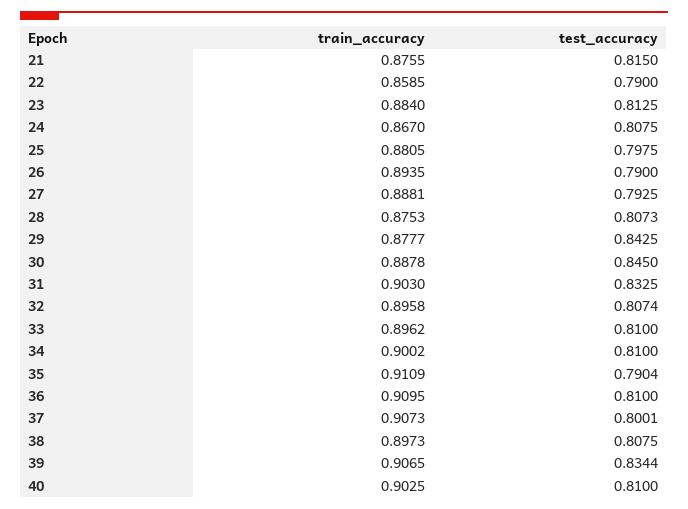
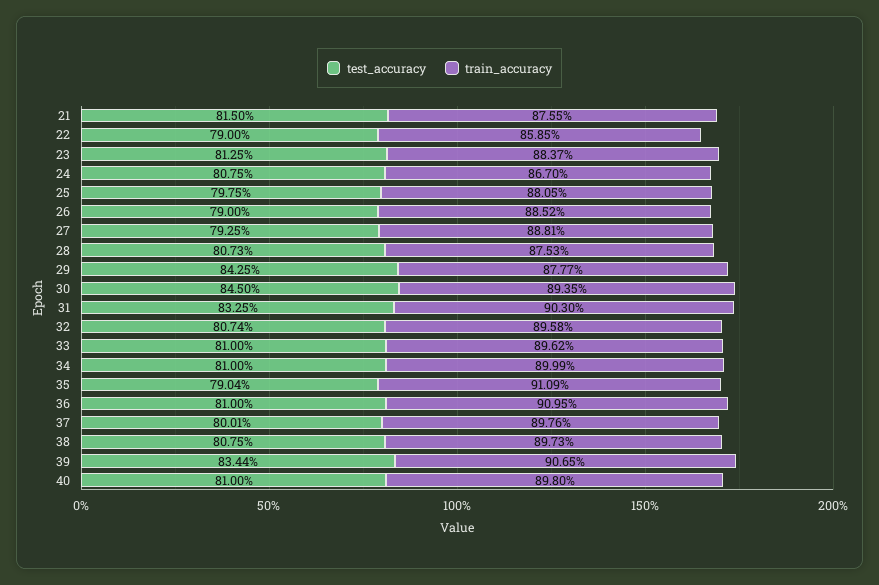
  {
    "train_accuracy": {
      "21": 0.8755,
      "22": 0.8585,
-     "23": 0.884,
+     "23": 0.8837,
      "24": 0.867,
      "25": 0.8805,
-     "26": 0.8935,
+     "26": 0.8852,
      "27": 0.8881,
      "28": 0.8753,
      "29": 0.8777,
-     "30": 0.8878,
+     "30": 0.8935,
      "31": 0.903,
      "32": 0.8958,
      "33": 0.8962,
-     "34": 0.9002,
+     "34": 0.8999,
      "35": 0.9109,
      "36": 0.9095,
-     "37": 0.9073,
+     "37": 0.8976,
      "38": 0.8973,
      "39": 0.9065,
-     "40": 0.9025
+     "40": 0.898
    },
    "test_accuracy": {
      "21": 0.815,
      "22": 0.79,
      "23": 0.8125,
      "24": 0.8075,
      "25": 0.7975,
      "26": 0.79,
      "27": 0.7925,
      "28": 0.8073,
      "29": 0.8425,
      "30": 0.845,
      "31": 0.8325,
      "32": 0.8074,
      "33": 0.81,
      "34": 0.81,
      "35": 0.7904,
      "36": 0.81,
      "37": 0.8001,
      "38": 0.8075,
      "39": 0.8344,
      "40": 0.81
    }
  }

